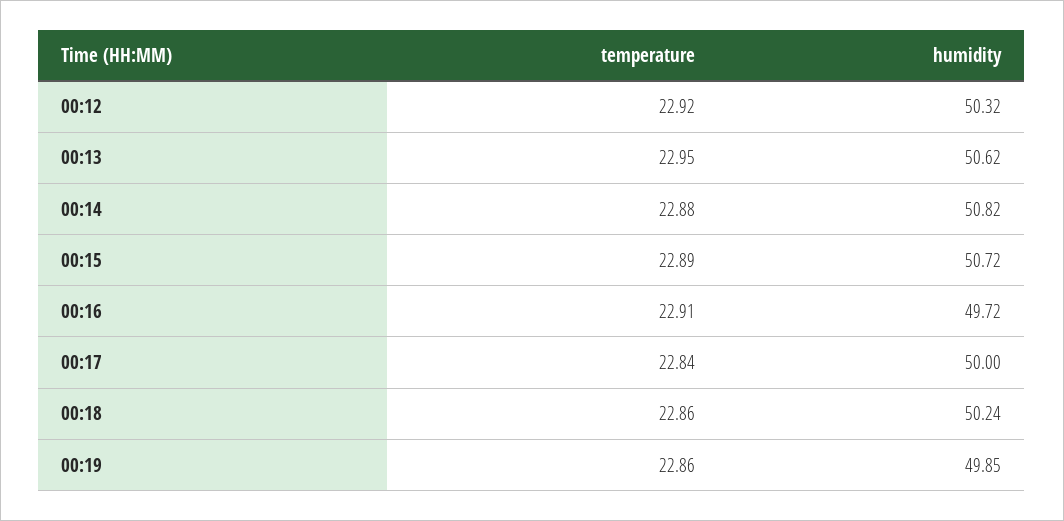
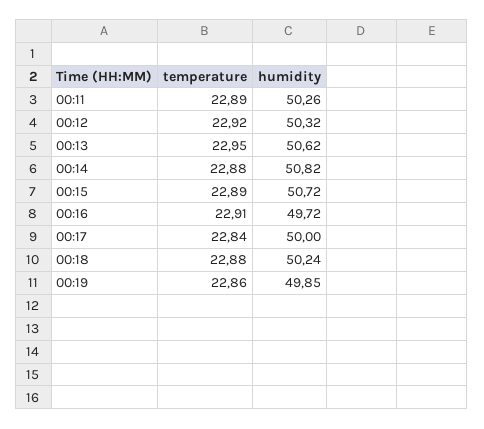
  {
    "temperature": {
      "00:12": 22.92,
      "00:13": 22.95,
      "00:14": 22.88,
      "00:15": 22.89,
      "00:16": 22.91,
      "00:17": 22.84,
-     "00:18": 22.86,
+     "00:18": 22.88,
-     "00:19": 22.86
+     "00:19": 22.86,
+     "00:11": 22.89
    },
    "humidity": {
      "00:12": 50.32,
      "00:13": 50.62,
      "00:14": 50.82,
      "00:15": 50.72,
      "00:16": 49.72,
      "00:17": 50,
      "00:18": 50.24,
-     "00:19": 49.85
+     "00:19": 49.85,
+     "00:11": 50.26
    }
  }

